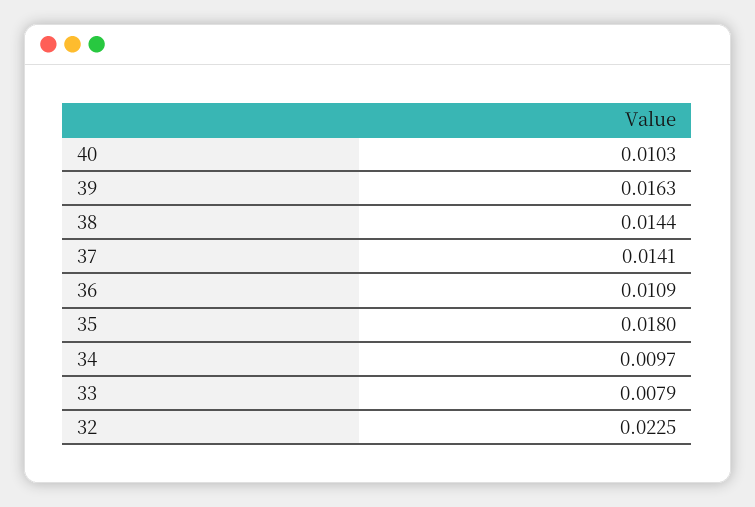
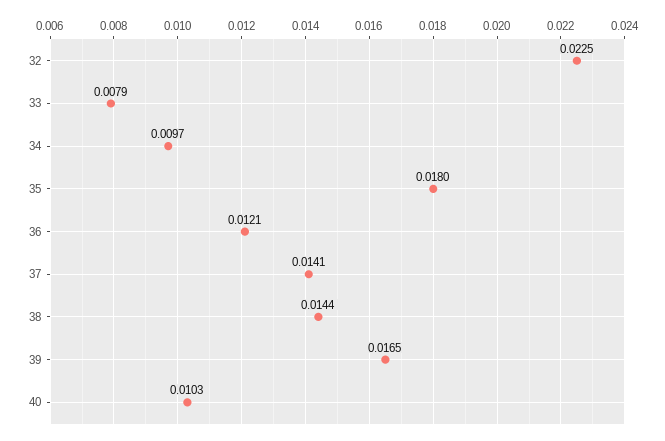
  {
    "40": 0.0103,
-   "39": 0.0163,
+   "39": 0.0165,
    "38": 0.0144,
    "37": 0.0141,
-   "36": 0.0109,
+   "36": 0.0121,
    "35": 0.018,
    "34": 0.0097,
    "33": 0.0079,
    "32": 0.0225
  }

